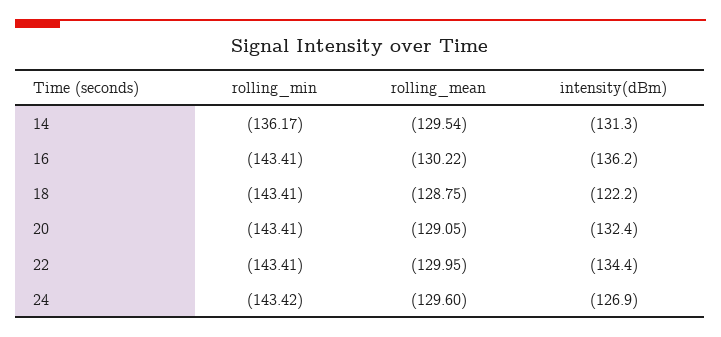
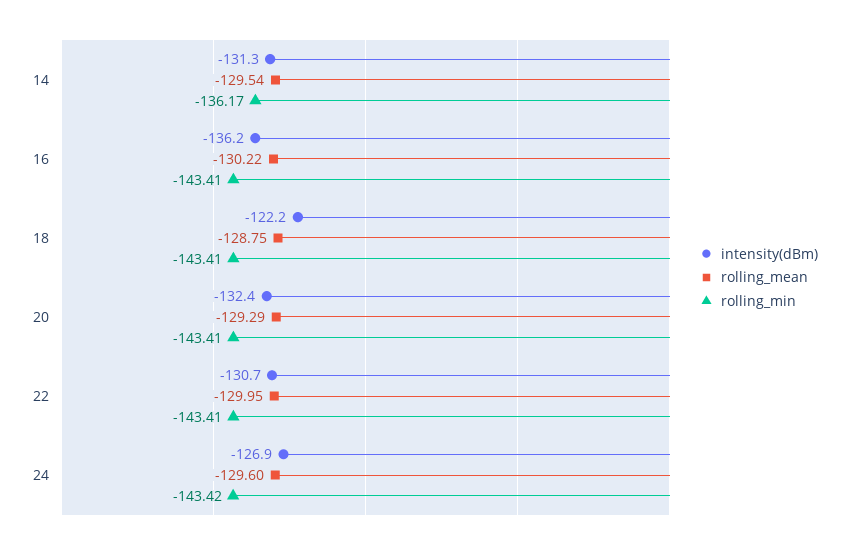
  {
    "rolling_min": {
      "14": -136.17,
      "16": -143.41,
      "18": -143.41,
      "20": -143.41,
      "22": -143.41,
      "24": -143.42
    },
    "rolling_mean": {
      "14": -129.54,
      "16": -130.22,
      "18": -128.75,
-     "20": -129.05,
+     "20": -129.29,
      "22": -129.95,
      "24": -129.6
    },
    "intensity(dBm)": {
      "14": -131.3,
      "16": -136.2,
      "18": -122.2,
      "20": -132.4,
-     "22": -134.4,
+     "22": -130.7,
      "24": -126.9
    }
  }

